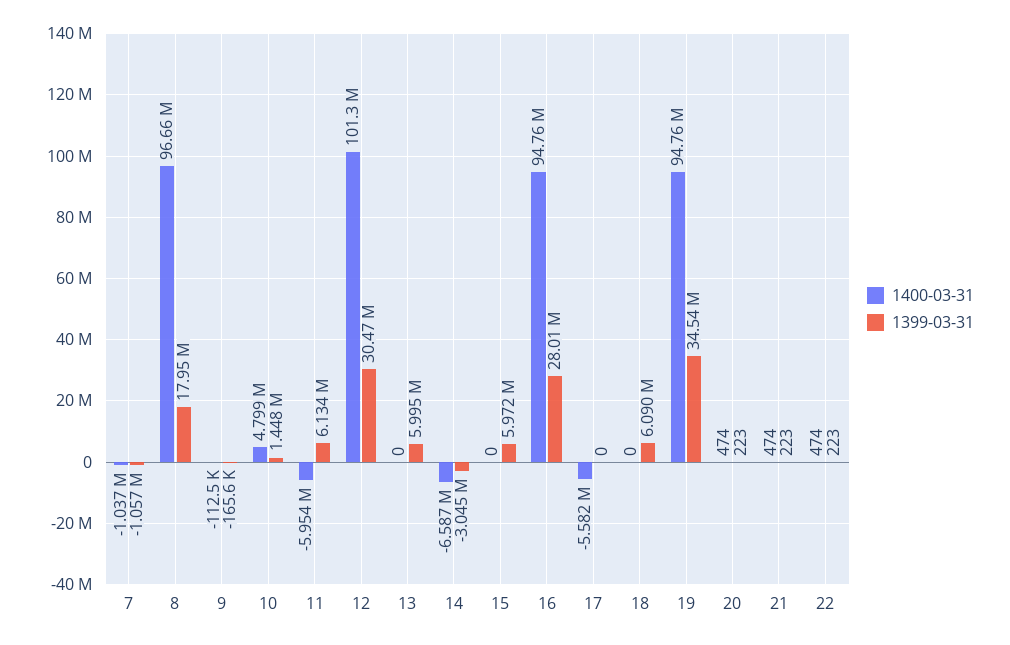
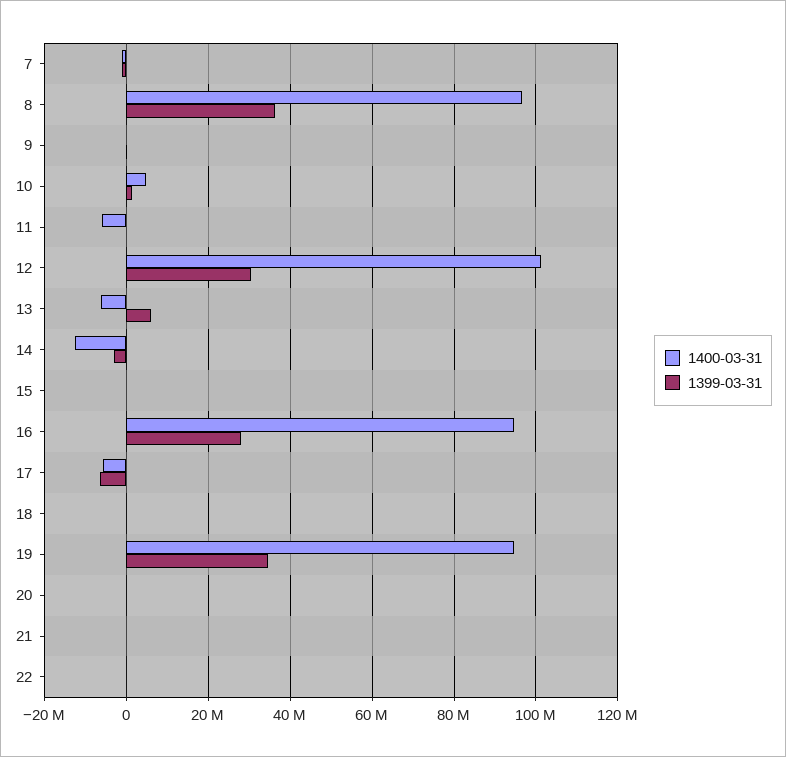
  {
    "1400-03-31": {
      "7": -1037000,
      "8": 96660000,
      "9": -112500,
      "10": 4799000,
      "11": -5954000,
      "12": 101300000,
-     "13": 0,
+     "13": -6000000,
-     "14": -6587000,
+     "14": -12000000,
      "15": 0,
      "16": 94760000,
      "17": -5582000,
      "18": 0,
      "19": 94760000,
      "20": 474,
      "21": 474,
      "22": 474
    },
    "1399-03-31": {
      "7": -1057000,
-     "8": 17950000,
+     "8": 36000000,
      "9": -165600,
      "10": 1448000,
-     "11": 6134000,
+     "11": 0,
      "12": 30470000,
      "13": 5995000,
      "14": -3045000,
-     "15": 5972000,
+     "15": 0,
      "16": 28010000,
-     "17": 0,
+     "17": -6000000,
-     "18": 6090000,
+     "18": 0,
      "19": 34540000,
      "20": 223,
      "21": 223,
      "22": 223
    }
  }

